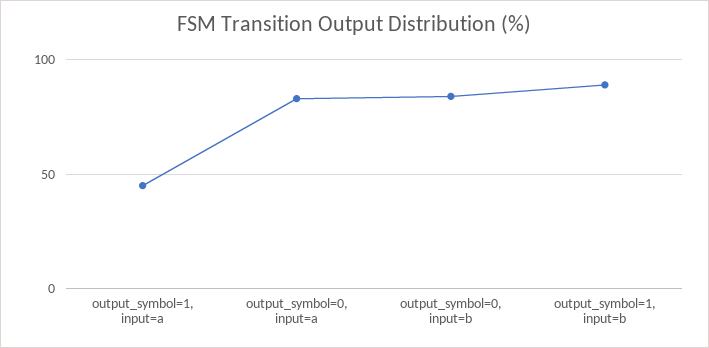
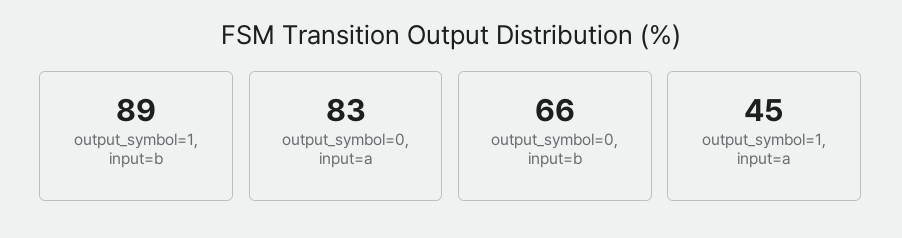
  {
    "output_symbol=1, input=a": 45,
    "output_symbol=0, input=a": 83,
-   "output_symbol=0, input=b": 85,
+   "output_symbol=0, input=b": 66,
    "output_symbol=1, input=b": 89
  }

